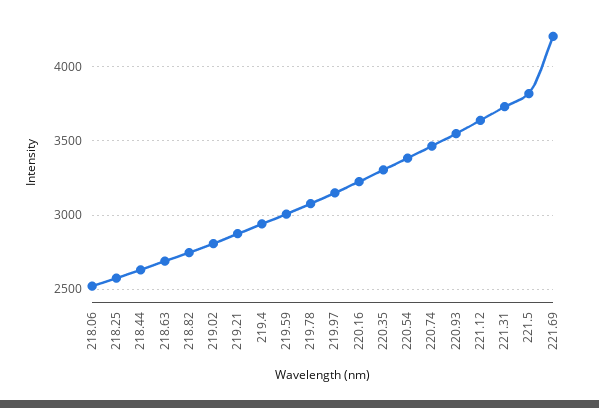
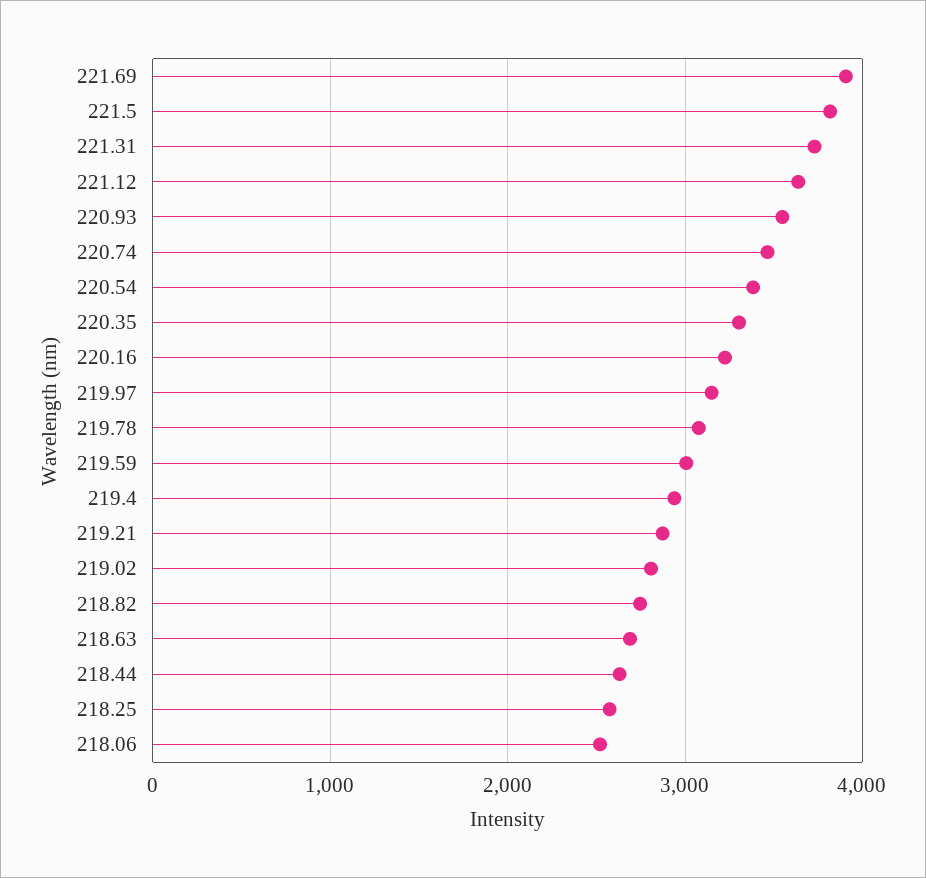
  {
    "218.06": 2500,
    "218.25": 2600,
    "218.44": 2650,
    "218.63": 2700,
    "218.82": 2750,
    "219.02": 2800,
    "219.21": 2850,
    "219.4": 2950,
    "219.59": 3000,
    "219.78": 3100,
    "219.97": 3150,
    "220.16": 3250,
    "220.35": 3300,
    "220.54": 3400,
    "220.74": 3450,
    "220.93": 3550,
    "221.12": 3650,
    "221.31": 3750,
    "221.5": 3800,
-   "221.69": 4200
+   "221.69": 3900
  }

